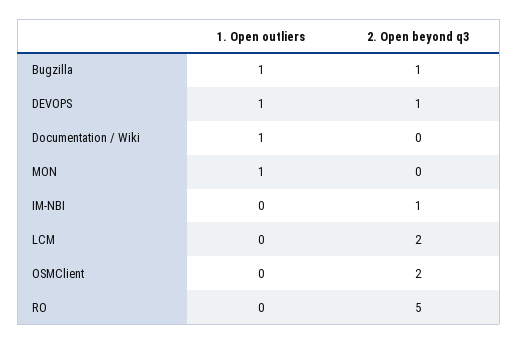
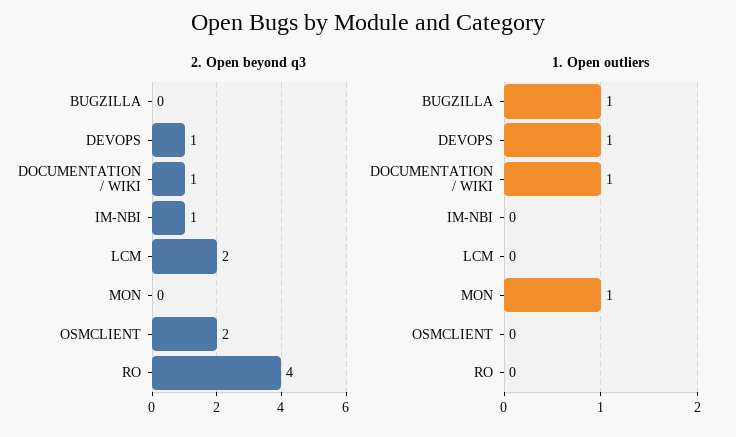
  {
    "1. Open outliers": {
      "Bugzilla": 1,
      "DEVOPS": 1,
      "Documentation / Wiki": 1,
      "MON": 1,
      "IM-NBI": 0,
      "LCM": 0,
      "OSMClient": 0,
      "RO": 0
    },
    "2. Open beyond q3": {
-     "Bugzilla": 1,
+     "Bugzilla": 0,
      "DEVOPS": 1,
-     "Documentation / Wiki": 0,
+     "Documentation / Wiki": 1,
      "MON": 0,
      "IM-NBI": 1,
      "LCM": 2,
      "OSMClient": 2,
-     "RO": 5
+     "RO": 4
    }
  }

